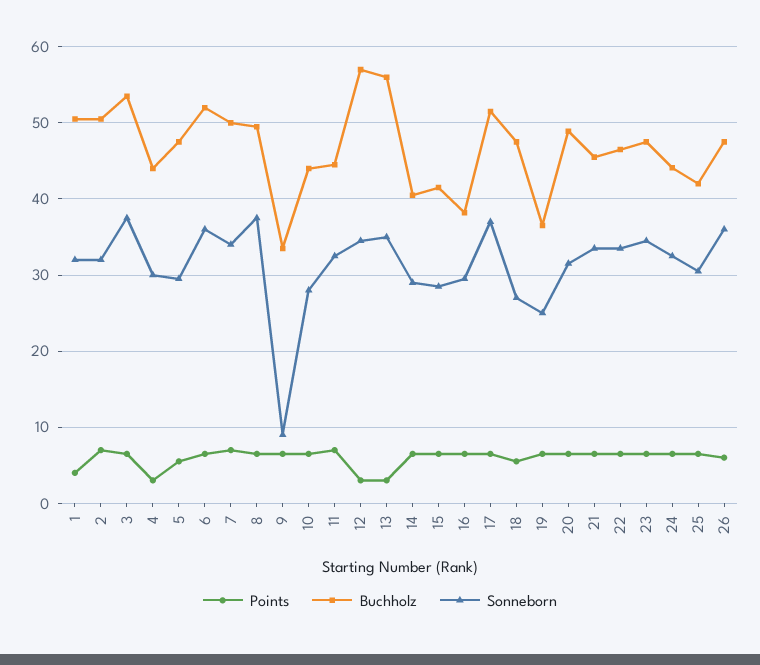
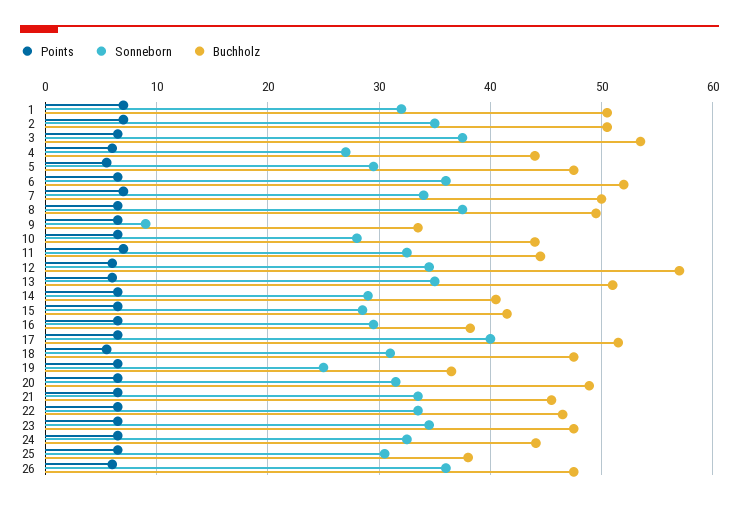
  {
    "Points": {
-     "1": 4,
+     "1": 7,
      "2": 7,
      "3": 7,
-     "4": 3,
+     "4": 6,
      "5": 6,
      "6": 7,
      "7": 7,
      "8": 7,
      "9": 7,
      "10": 7,
      "11": 7,
-     "12": 3,
+     "12": 6,
-     "13": 3,
+     "13": 6,
      "14": 7,
      "15": 7,
      "16": 7,
      "17": 7,
      "18": 6,
      "19": 7,
      "20": 7,
      "21": 7,
      "22": 7,
      "23": 7,
      "24": 7,
      "25": 7,
      "26": 6
    },
    "Buchholz": {
      "1": 51,
      "2": 51,
      "3": 54,
      "4": 44,
      "5": 48,
      "6": 52,
      "7": 50,
      "8": 50,
      "9": 34,
      "10": 44,
      "11": 45,
      "12": 57,
-     "13": 56,
+     "13": 51,
      "14": 41,
      "15": 42,
      "16": 38,
      "17": 52,
      "18": 48,
      "19": 37,
      "20": 49,
      "21": 46,
      "22": 47,
      "23": 48,
      "24": 44,
-     "25": 42,
+     "25": 38,
      "26": 48
    },
    "Sonneborn": {
      "1": 32,
-     "2": 32,
+     "2": 35,
      "3": 38,
-     "4": 30,
+     "4": 27,
      "5": 30,
      "6": 36,
      "7": 34,
      "8": 38,
      "9": 9,
      "10": 28,
      "11": 33,
      "12": 35,
      "13": 35,
      "14": 29,
      "15": 29,
      "16": 30,
-     "17": 37,
+     "17": 40,
-     "18": 27,
+     "18": 31,
      "19": 25,
      "20": 32,
      "21": 34,
      "22": 34,
      "23": 35,
      "24": 33,
      "25": 31,
      "26": 36
    }
  }

